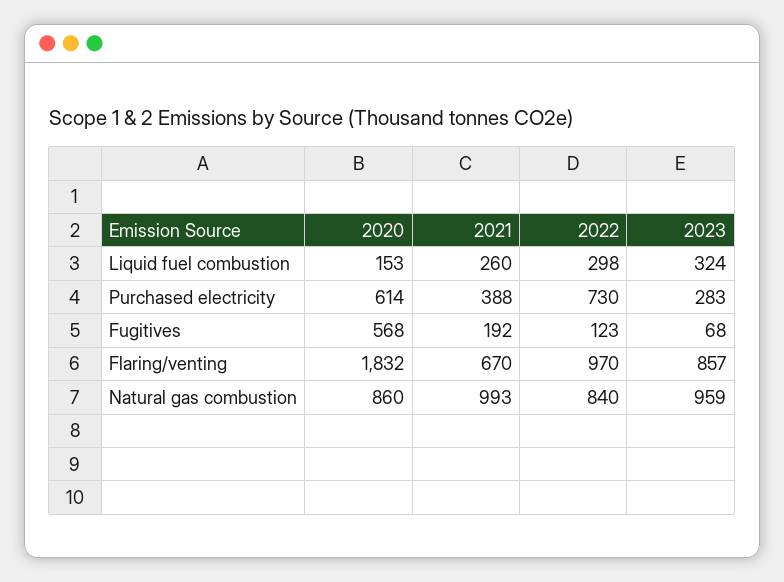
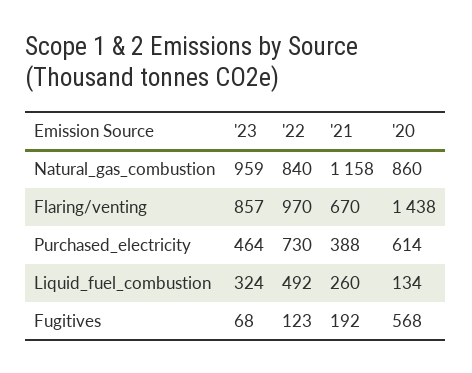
  {
    "2020": {
-     "Liquid fuel combustion": 153,
+     "Liquid fuel combustion": 134,
      "Purchased electricity": 614,
      "Fugitives": 568,
-     "Flaring/venting": 1832,
+     "Flaring/venting": 1438,
      "Natural gas combustion": 860
    },
    "2021": {
      "Liquid fuel combustion": 260,
      "Purchased electricity": 388,
      "Fugitives": 192,
      "Flaring/venting": 670,
-     "Natural gas combustion": 993
+     "Natural gas combustion": 1158
    },
    "2022": {
-     "Liquid fuel combustion": 298,
+     "Liquid fuel combustion": 492,
      "Purchased electricity": 730,
      "Fugitives": 123,
      "Flaring/venting": 970,
      "Natural gas combustion": 840
    },
    "2023": {
      "Liquid fuel combustion": 324,
-     "Purchased electricity": 283,
+     "Purchased electricity": 464,
      "Fugitives": 68,
      "Flaring/venting": 857,
      "Natural gas combustion": 959
    }
  }

